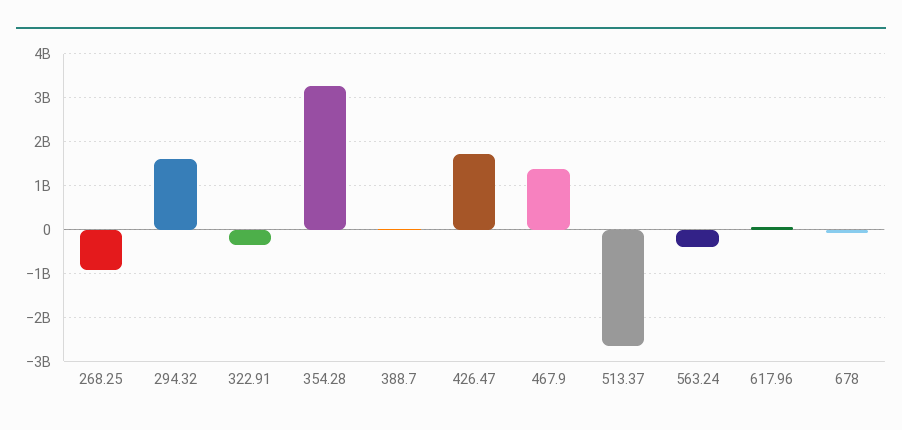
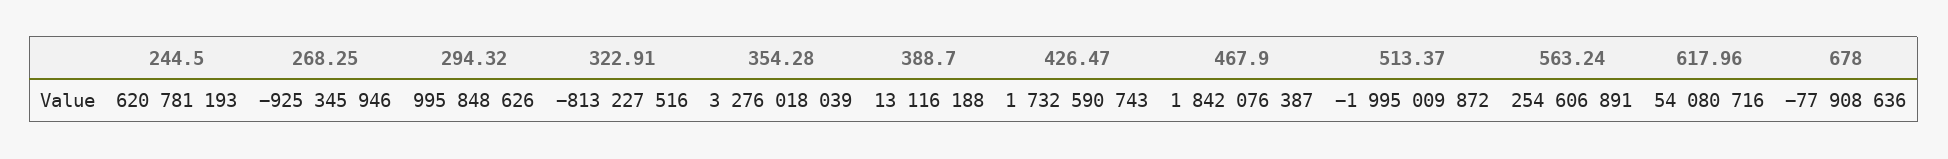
  {
    "268.25": -925345946,
-   "294.32": 1600000000,
+   "294.32": 995848626,
-   "322.91": -400000000,
+   "322.91": -813227516,
    "354.28": 3276018039,
    "388.7": 13116188,
    "426.47": 1732590743,
-   "467.9": 1400000000,
+   "467.9": 1842076387,
-   "513.37": -2600000000,
+   "513.37": -1995009872,
-   "563.24": -400000000,
+   "563.24": 254606891,
    "617.96": 54080716,
-   "678": -77908636
+   "678": -77908636,
+   "244.5": 620781193
  }

